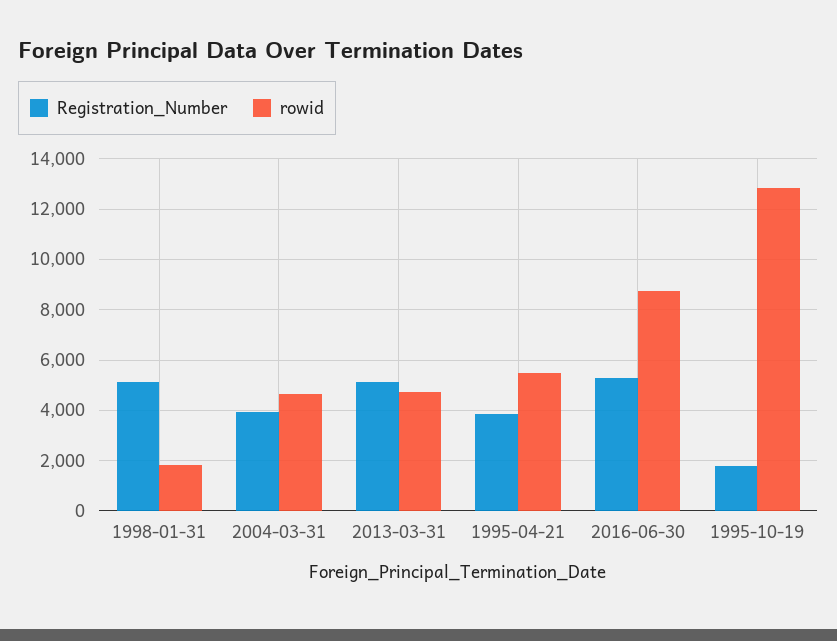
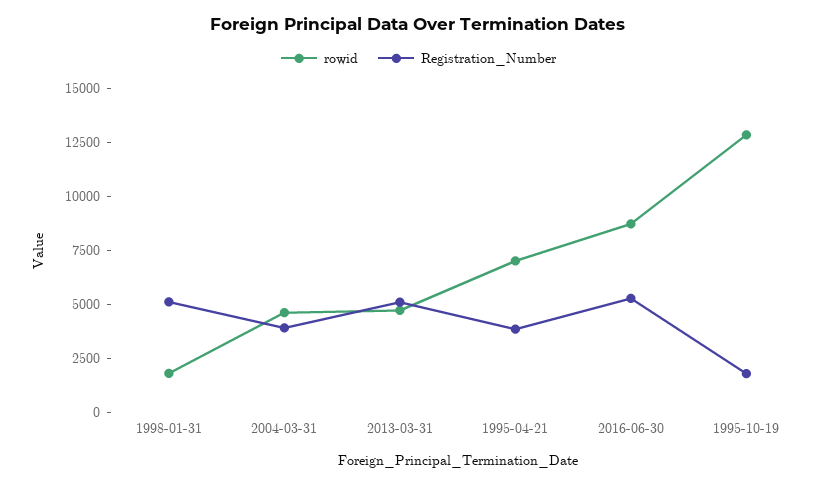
  {
    "Registration_Number": {
      "1998-01-31": 5250,
      "2004-03-31": 4000,
      "2013-03-31": 5000,
      "1995-04-21": 3750,
      "2016-06-30": 5250,
      "1995-10-19": 1750
    },
    "rowid": {
      "1998-01-31": 1750,
      "2004-03-31": 4750,
      "2013-03-31": 4750,
-     "1995-04-21": 5500,
+     "1995-04-21": 7000,
      "2016-06-30": 8750,
      "1995-10-19": 12750
    }
  }

